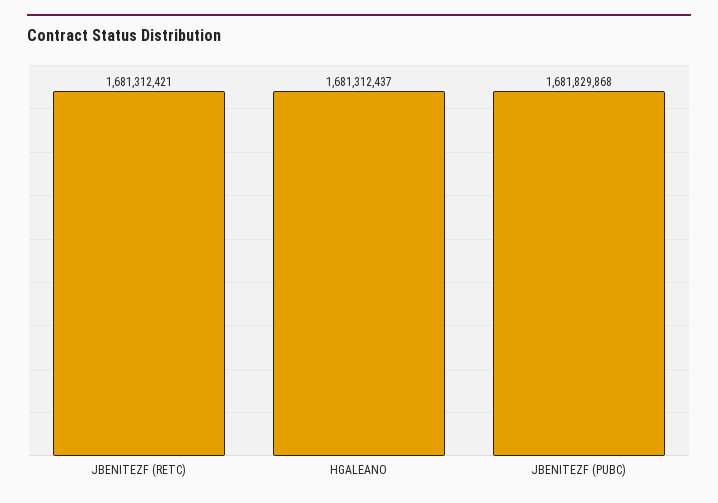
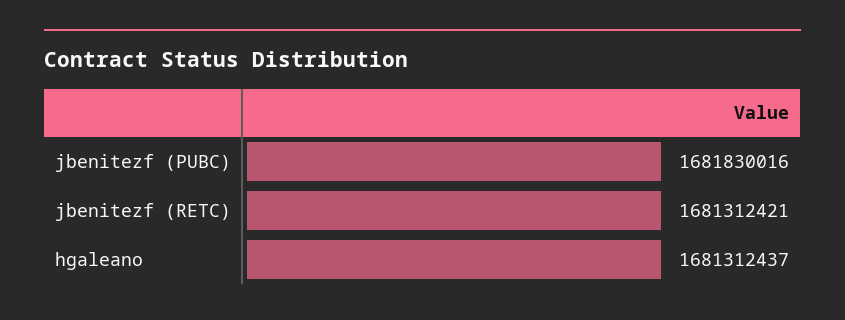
  {
    "JBENITEZF (RETC)": 1681312421,
    "HGALEANO": 1681312437,
-   "JBENITEZF (PUBC)": 1681829868
+   "JBENITEZF (PUBC)": 1681830016
  }

